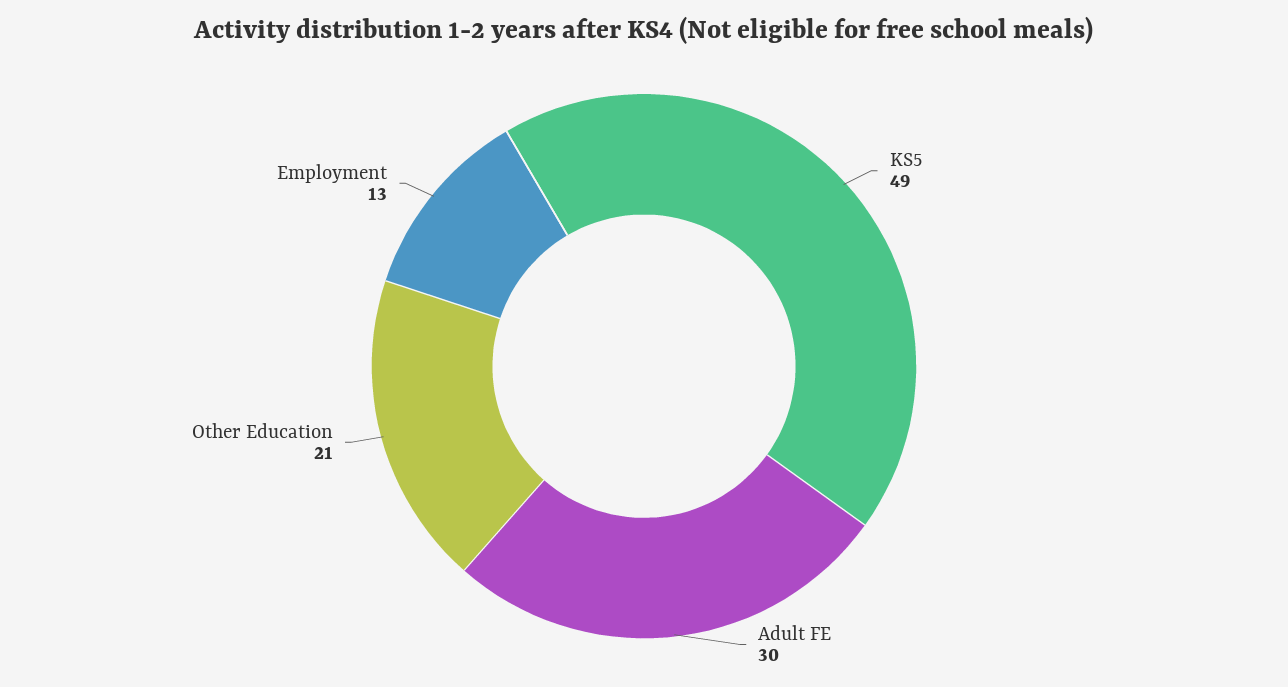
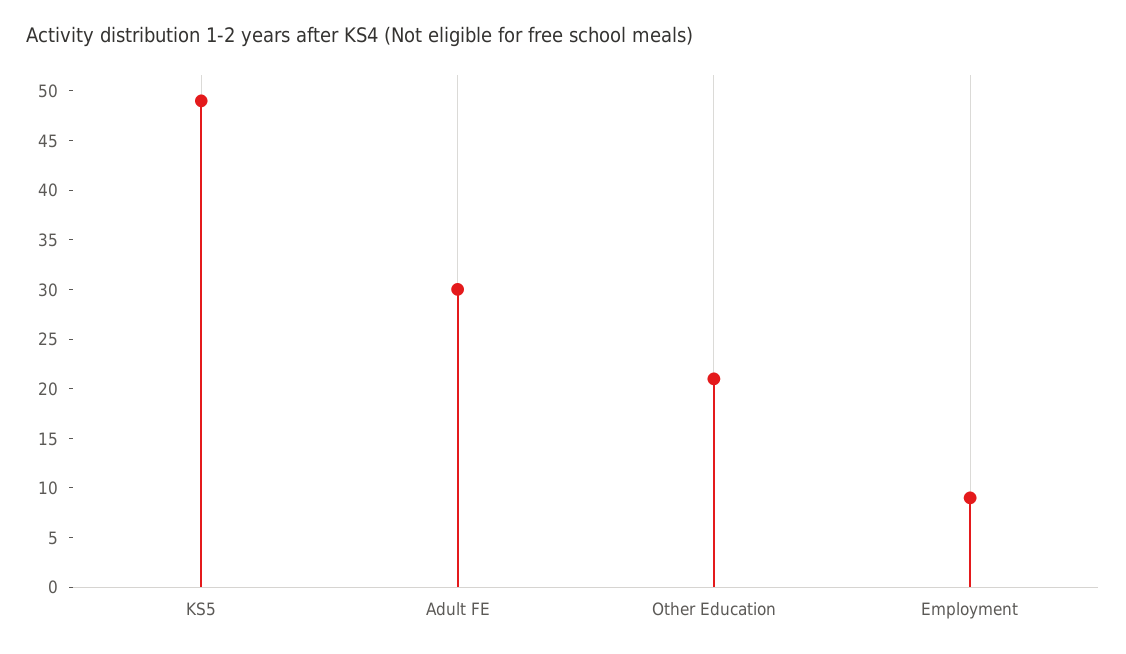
  {
    "KS5": 49,
    "Adult FE": 30,
    "Other Education": 21,
-   "Employment": 13
+   "Employment": 9
  }

